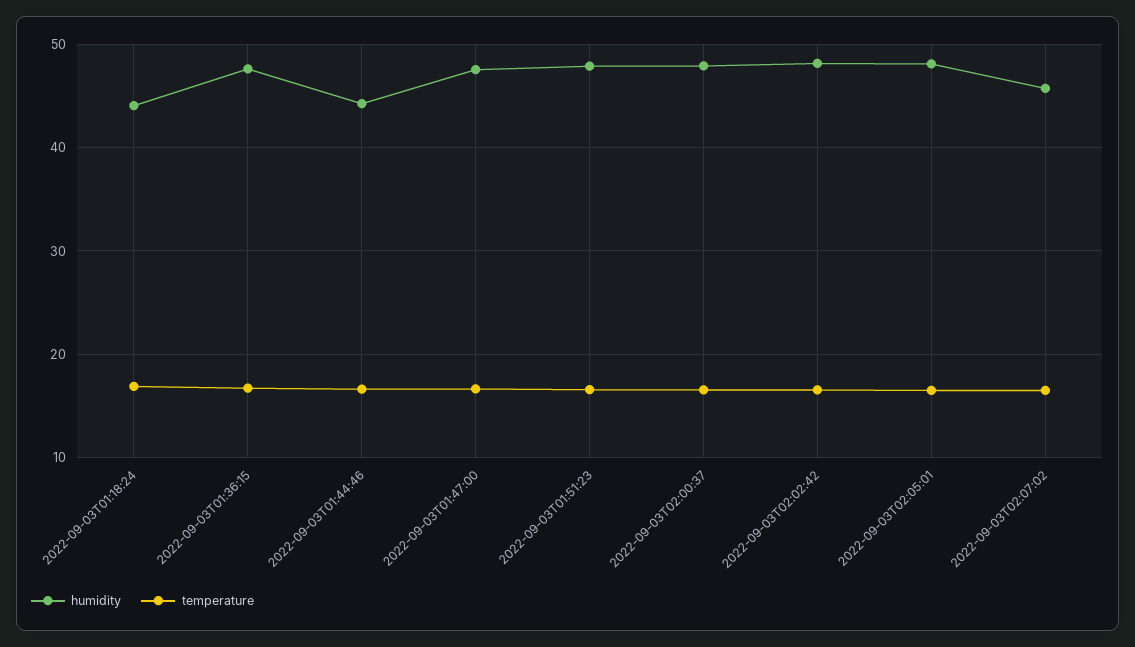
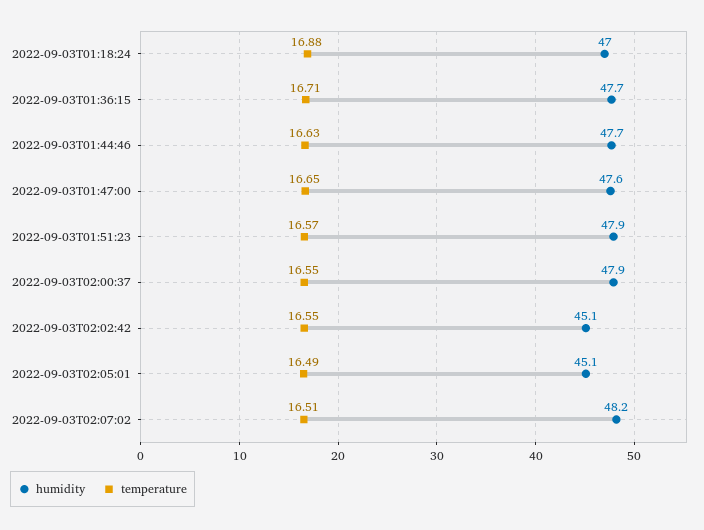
  {
    "humidity": {
-     "2022-09-03T01:18:24": 44,
+     "2022-09-03T01:18:24": 47,
      "2022-09-03T01:36:15": 47.7,
-     "2022-09-03T01:44:46": 44,
+     "2022-09-03T01:44:46": 47.7,
      "2022-09-03T01:47:00": 47.6,
      "2022-09-03T01:51:23": 47.9,
      "2022-09-03T02:00:37": 47.9,
-     "2022-09-03T02:02:42": 48,
+     "2022-09-03T02:02:42": 45.1,
-     "2022-09-03T02:05:01": 48,
+     "2022-09-03T02:05:01": 45.1,
-     "2022-09-03T02:07:02": 46
+     "2022-09-03T02:07:02": 48.2
    },
    "temperature": {
      "2022-09-03T01:18:24": 16.88,
      "2022-09-03T01:36:15": 16.71,
      "2022-09-03T01:44:46": 16.63,
      "2022-09-03T01:47:00": 16.65,
      "2022-09-03T01:51:23": 16.57,
      "2022-09-03T02:00:37": 16.55,
      "2022-09-03T02:02:42": 16.55,
      "2022-09-03T02:05:01": 16.49,
      "2022-09-03T02:07:02": 16.51
    }
  }

